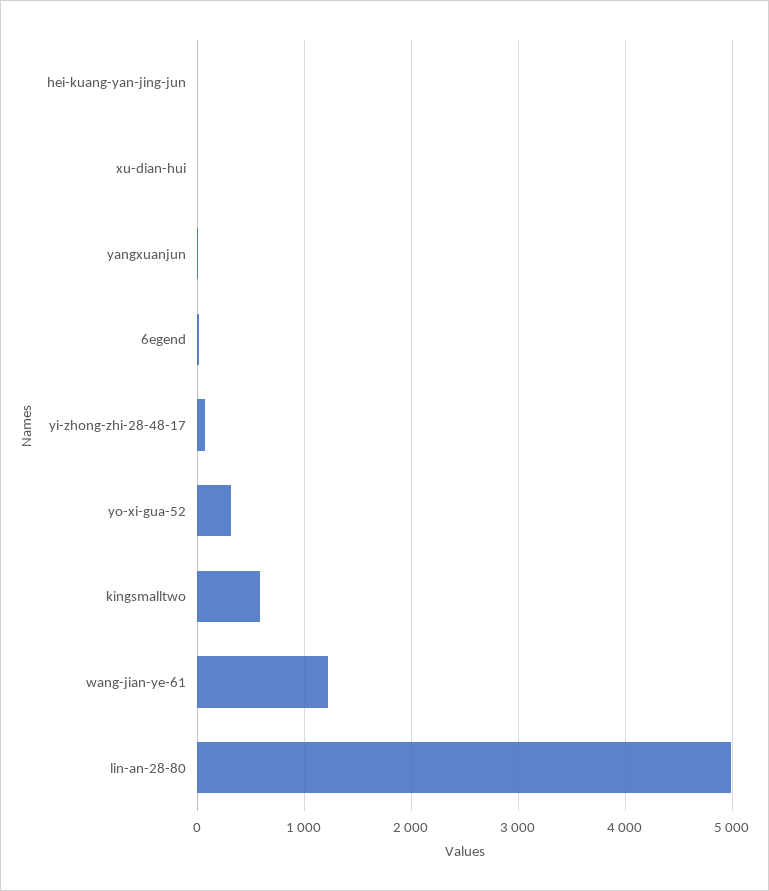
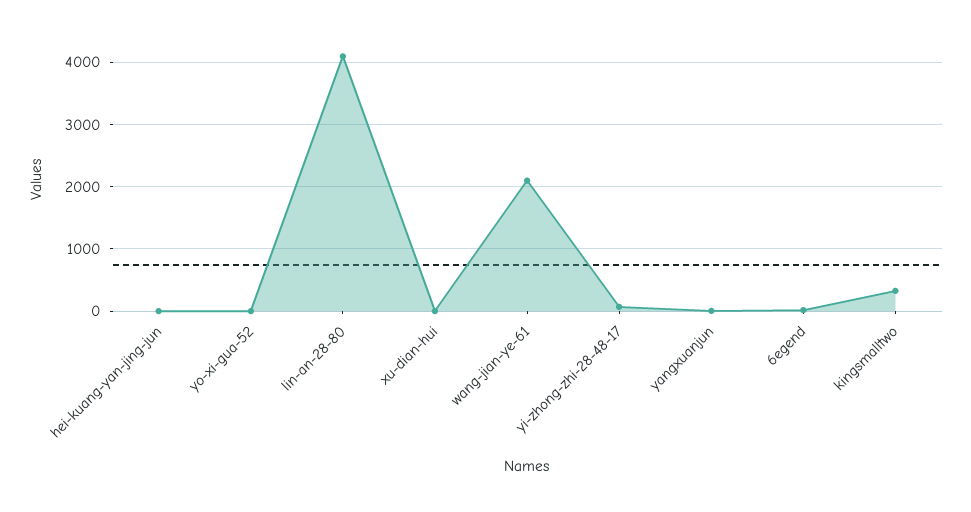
  {
    "hei-kuang-yan-jing-jun": 0,
    "xu-dian-hui": 0,
    "yangxuanjun": 0,
    "6egend": 0,
    "yi-zhong-zhi-28-48-17": 100,
-   "yo-xi-gua-52": 300,
+   "yo-xi-gua-52": 0,
-   "kingsmalltwo": 600,
+   "kingsmalltwo": 300,
-   "wang-jian-ye-61": 1200,
+   "wang-jian-ye-61": 2100,
-   "lin-an-28-80": 5000
+   "lin-an-28-80": 4100
  }

